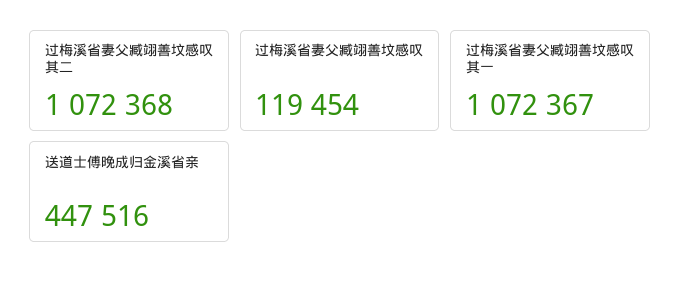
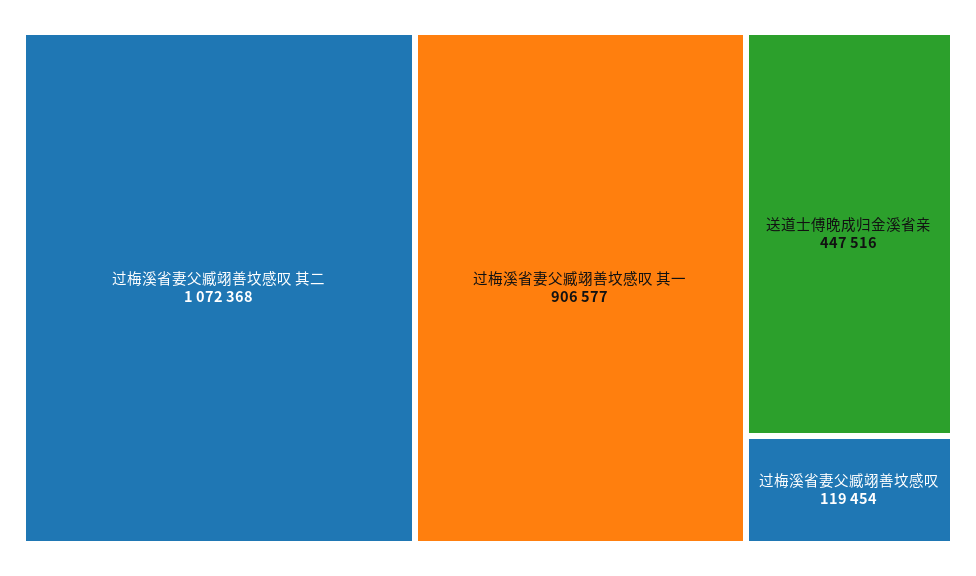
  {
    "过梅溪省妻父臧翊善坟感叹 其二": 1072368,
    "过梅溪省妻父臧翊善坟感叹": 119454,
-   "过梅溪省妻父臧翊善坟感叹 其一": 1072367,
+   "过梅溪省妻父臧翊善坟感叹 其一": 906577,
    "送道士傅晚成归金溪省亲": 447516
  }

